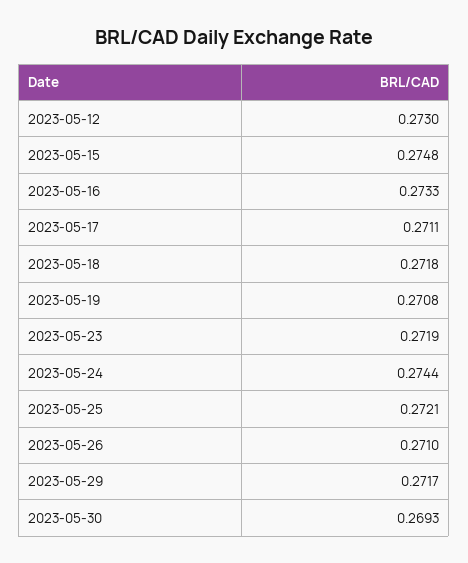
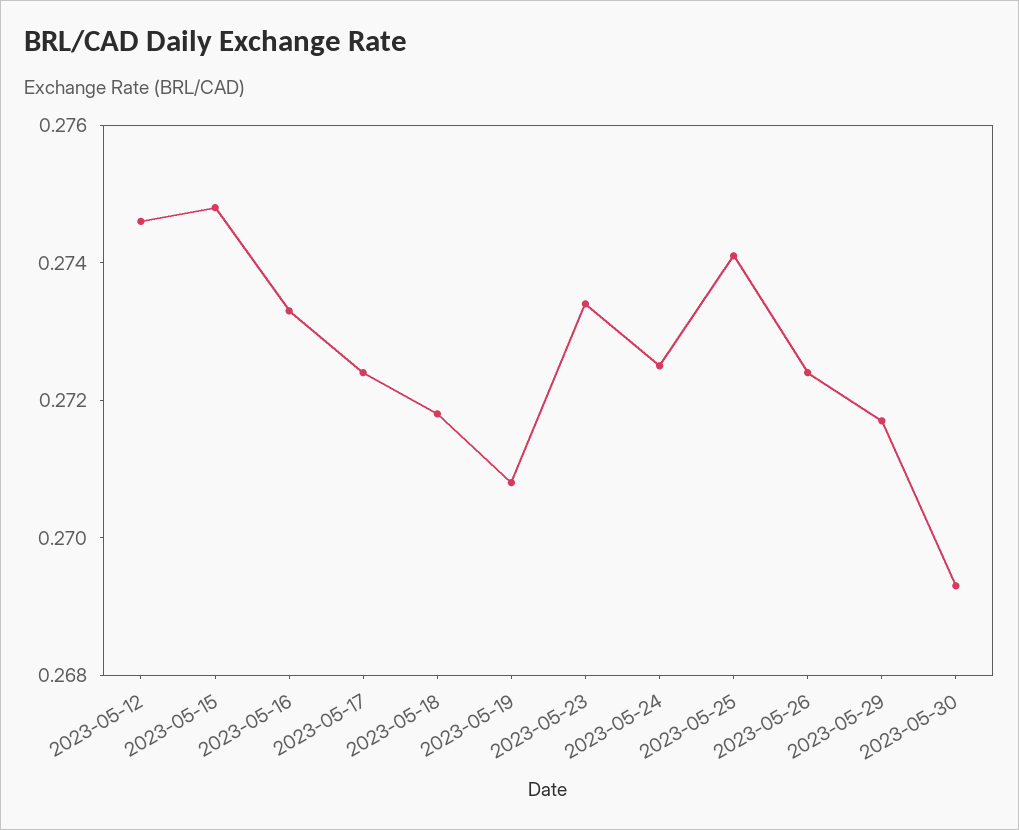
  {
-   "2023-05-12": 0.273,
+   "2023-05-12": 0.2745,
    "2023-05-15": 0.2748,
    "2023-05-16": 0.2733,
-   "2023-05-17": 0.2711,
+   "2023-05-17": 0.2725,
    "2023-05-18": 0.2718,
    "2023-05-19": 0.2708,
-   "2023-05-23": 0.2719,
+   "2023-05-23": 0.2735,
-   "2023-05-24": 0.2744,
+   "2023-05-24": 0.2725,
-   "2023-05-25": 0.2721,
+   "2023-05-25": 0.274,
-   "2023-05-26": 0.271,
+   "2023-05-26": 0.2725,
    "2023-05-29": 0.2717,
    "2023-05-30": 0.2693
  }

